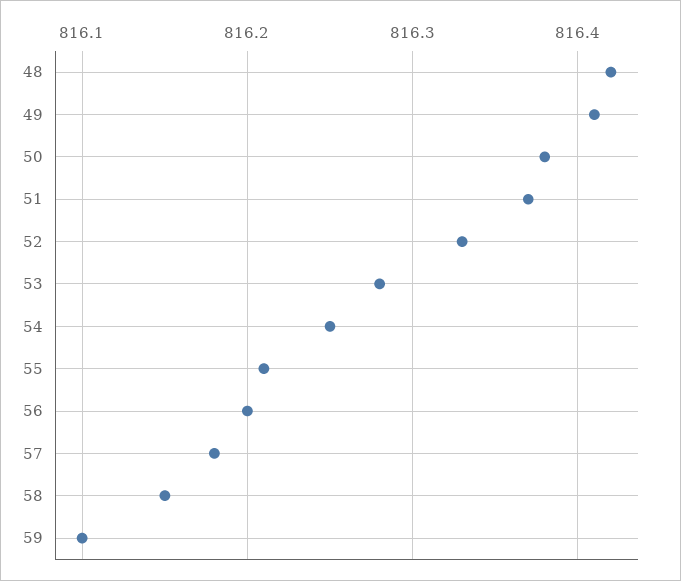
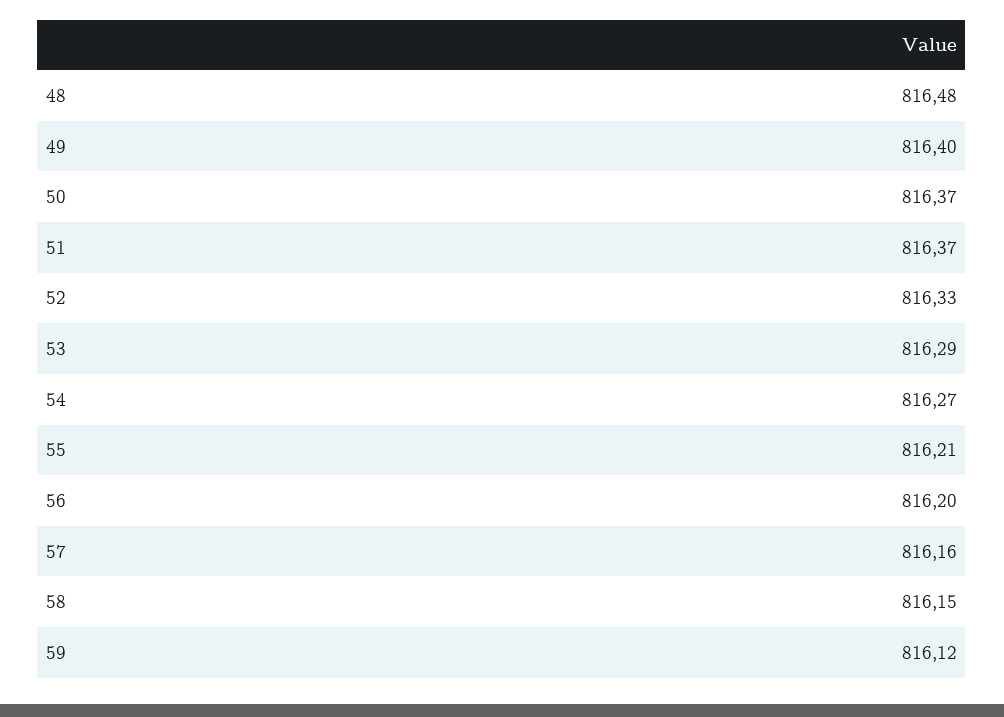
  {
-   "48": 816.42,
+   "48": 816.48,
-   "49": 816.41,
+   "49": 816.4,
-   "50": 816.38,
+   "50": 816.37,
    "51": 816.37,
    "52": 816.33,
-   "53": 816.28,
+   "53": 816.29,
-   "54": 816.25,
+   "54": 816.27,
    "55": 816.21,
    "56": 816.2,
-   "57": 816.18,
+   "57": 816.16,
    "58": 816.15,
-   "59": 816.1
+   "59": 816.12
  }

